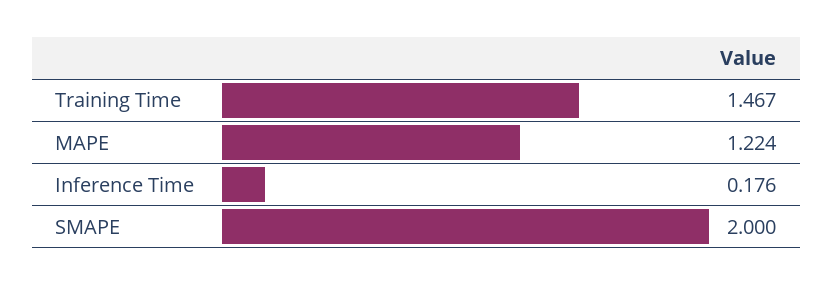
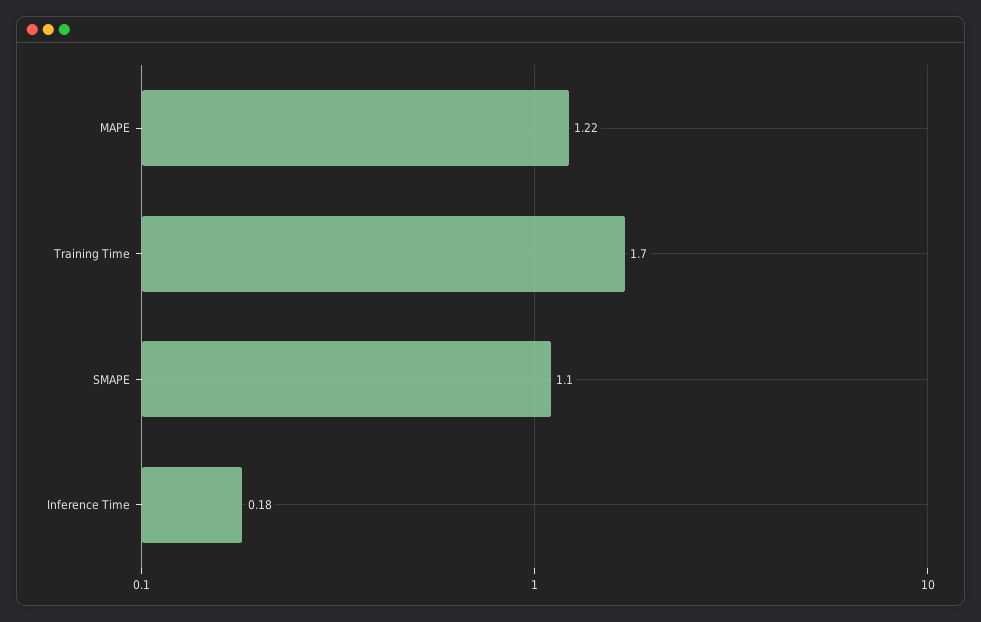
  {
-   "Training Time": 1.467,
+   "Training Time": 1.7,
    "MAPE": 1.224,
    "Inference Time": 0.176,
-   "SMAPE": 2
+   "SMAPE": 1.1
  }

